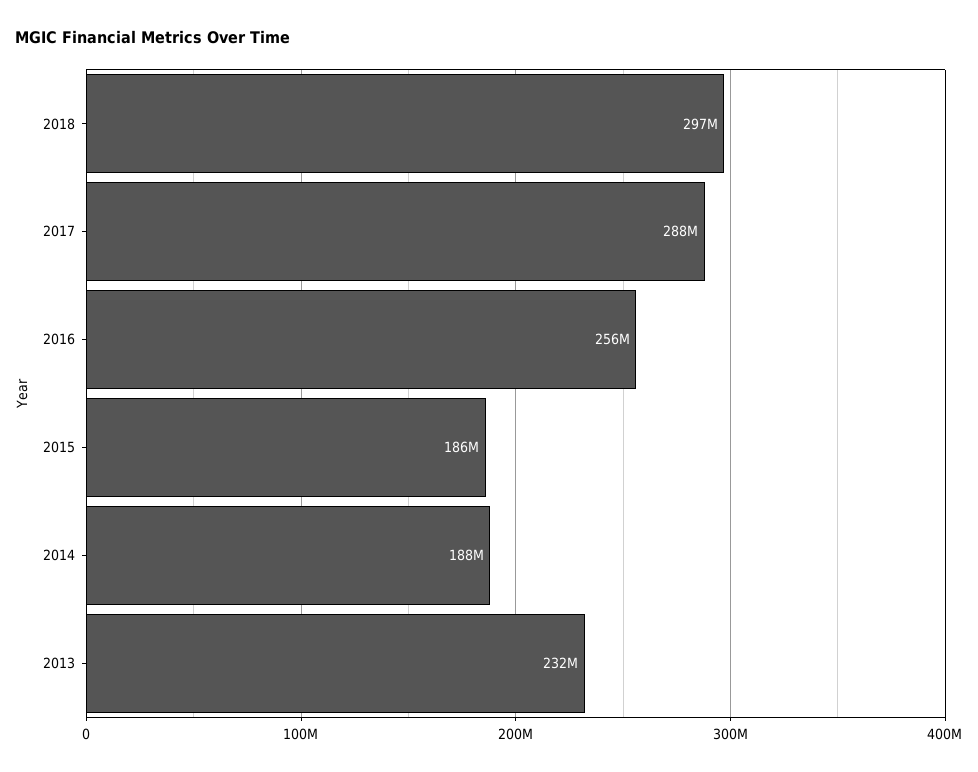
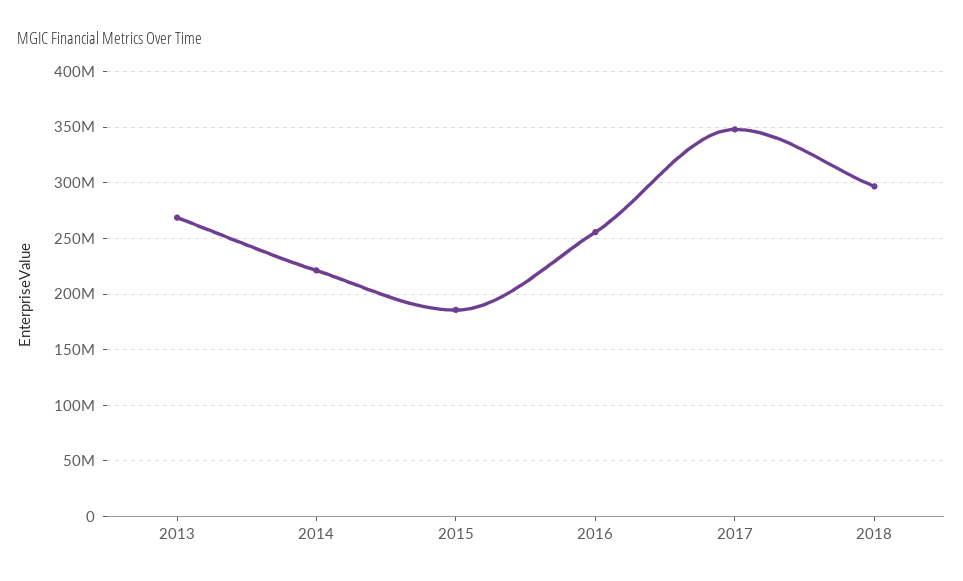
  {
    "2018": 297000000,
-   "2017": 288000000,
+   "2017": 350000000,
    "2016": 256000000,
    "2015": 186000000,
-   "2014": 188000000,
+   "2014": 220000000,
-   "2013": 232000000
+   "2013": 270000000
  }

